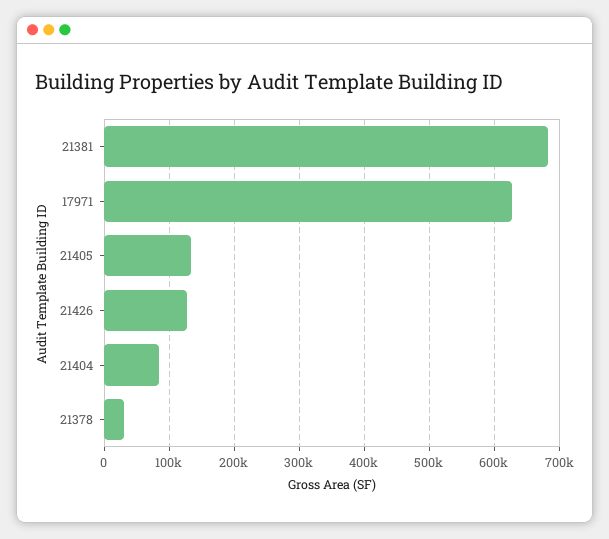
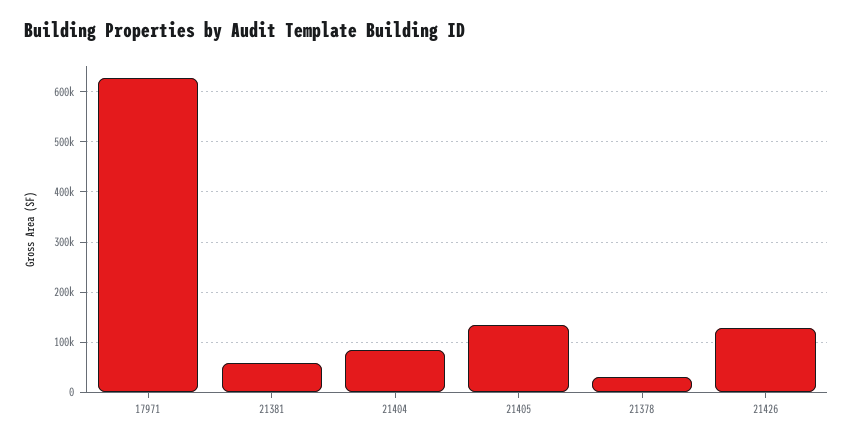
  {
-   "21381": 680000,
+   "21381": 60000,
    "17971": 630000,
    "21405": 130000,
    "21426": 130000,
    "21404": 80000,
    "21378": 30000
  }

